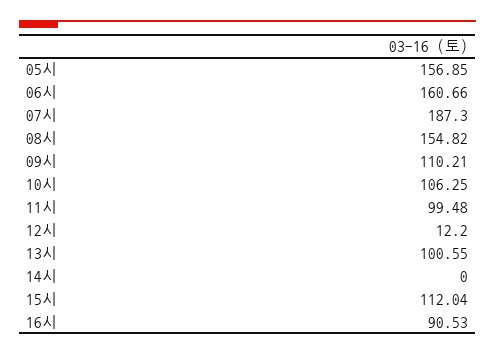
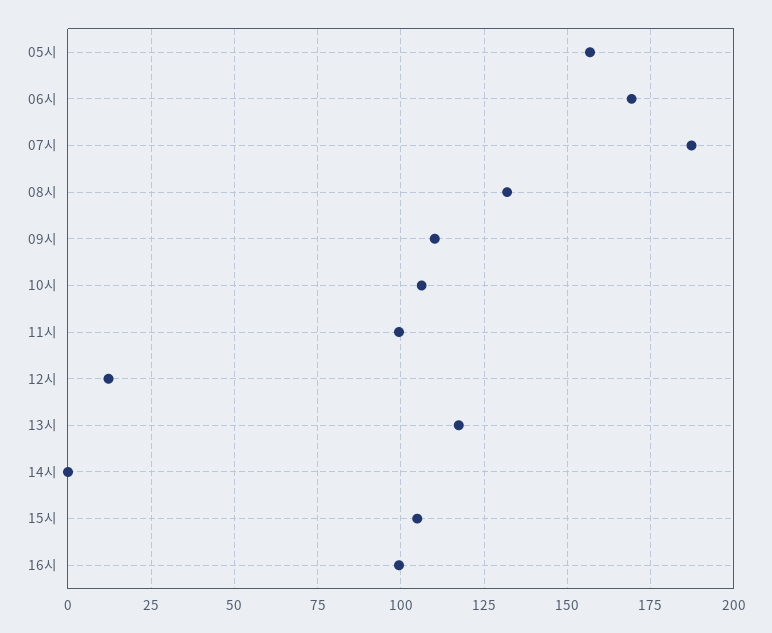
  {
    "05시": 156.85,
-   "06시": 160.66,
+   "06시": 170,
    "07시": 187.3,
-   "08시": 154.82,
+   "08시": 132.5,
    "09시": 110.21,
    "10시": 106.25,
    "11시": 99.48,
    "12시": 12.2,
-   "13시": 100.55,
+   "13시": 117.5,
    "14시": 0,
-   "15시": 112.04,
+   "15시": 105,
-   "16시": 90.53
+   "16시": 100
  }

